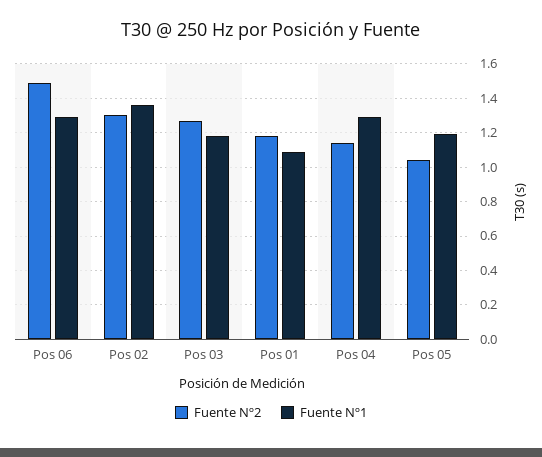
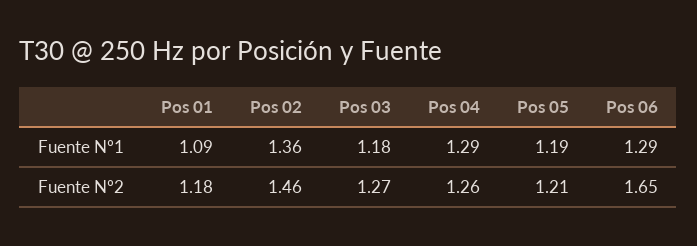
  {
    "Fuente Nº2": {
-     "Pos 06": 1.5,
+     "Pos 06": 1.65,
-     "Pos 02": 1.3,
+     "Pos 02": 1.46,
      "Pos 03": 1.27,
      "Pos 01": 1.18,
-     "Pos 04": 1.15,
+     "Pos 04": 1.26,
-     "Pos 05": 1.05
+     "Pos 05": 1.21
    },
    "Fuente Nº1": {
      "Pos 06": 1.29,
      "Pos 02": 1.36,
      "Pos 03": 1.18,
      "Pos 01": 1.09,
      "Pos 04": 1.29,
      "Pos 05": 1.19
    }
  }

